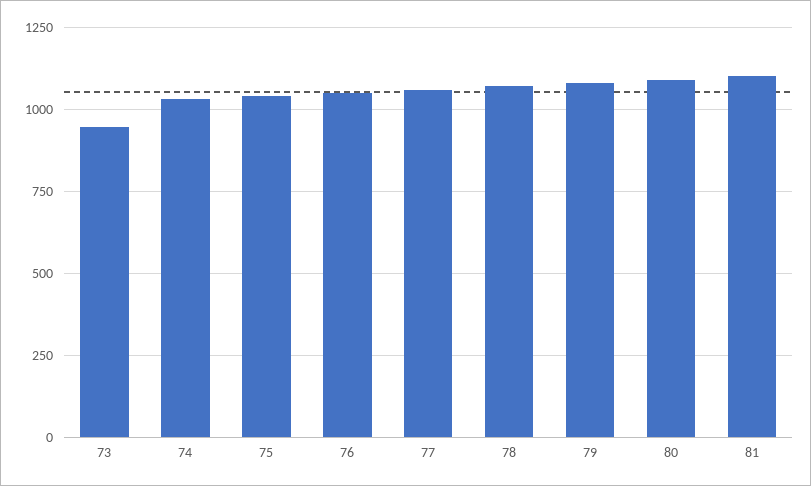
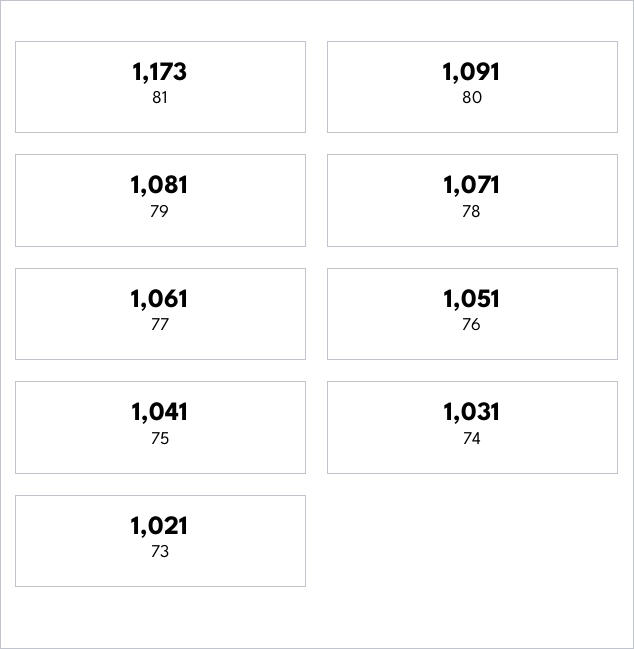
  {
-   "73": 950,
+   "73": 1021,
    "74": 1031,
    "75": 1041,
    "76": 1051,
    "77": 1061,
    "78": 1071,
    "79": 1081,
    "80": 1091,
-   "81": 1100
+   "81": 1173
  }

